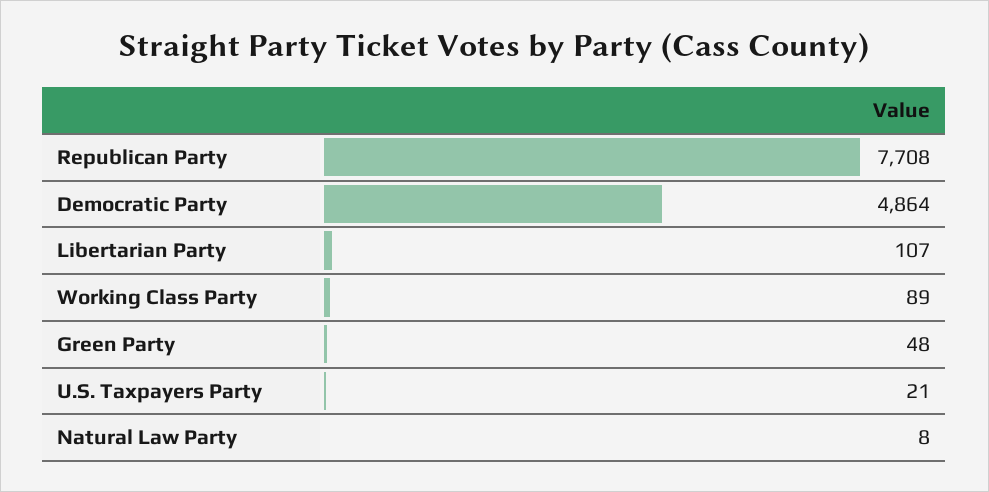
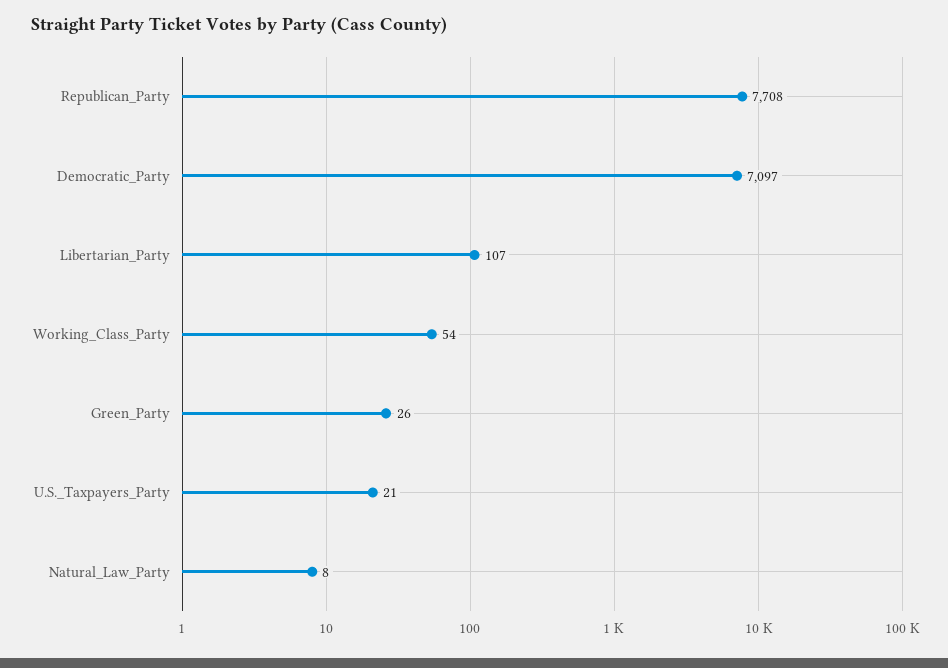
  {
    "Republican Party": 7708,
-   "Democratic Party": 4864,
+   "Democratic Party": 7097,
    "Libertarian Party": 107,
-   "Working Class Party": 89,
+   "Working Class Party": 54,
-   "Green Party": 48,
+   "Green Party": 26,
    "U.S. Taxpayers Party": 21,
    "Natural Law Party": 8
  }

